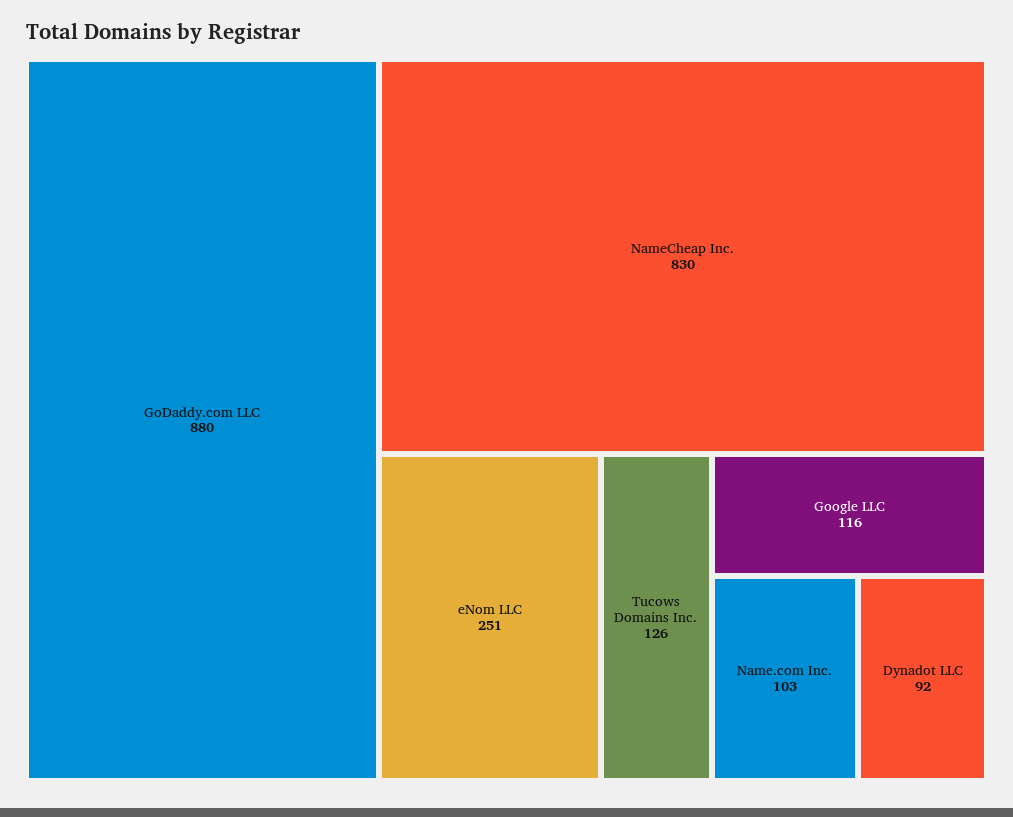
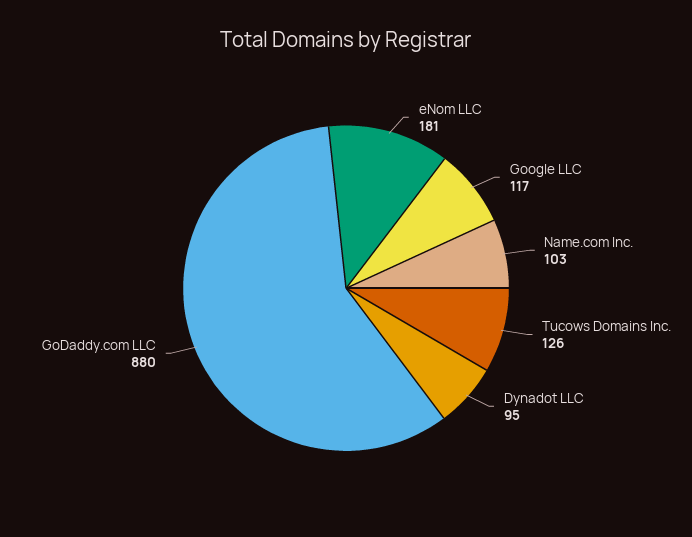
  {
    "GoDaddy.com LLC": 880,
-   "NameCheap Inc.": 830,
-   "eNom LLC": 251,
+   "eNom LLC": 181,
    "Tucows Domains Inc.": 126,
-   "Google LLC": 116,
+   "Google LLC": 117,
    "Name.com Inc.": 103,
-   "Dynadot LLC": 92
+   "Dynadot LLC": 95
  }

